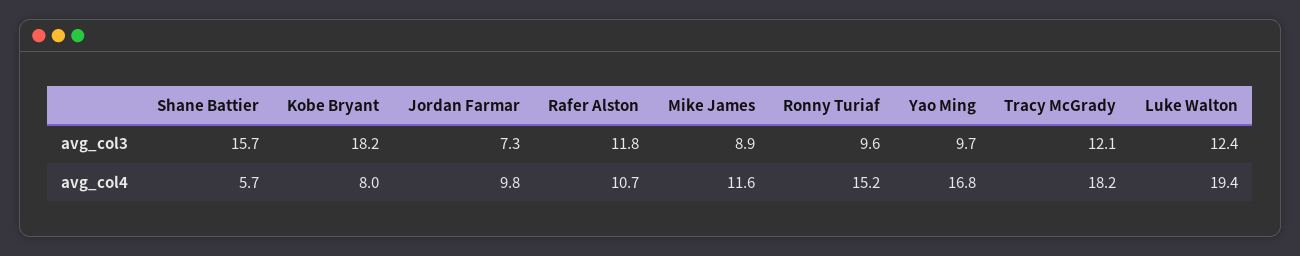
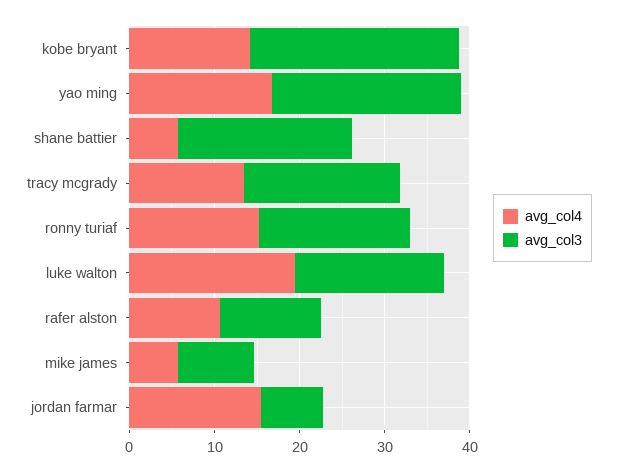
  {
    "avg_col3": {
-     "Shane Battier": 15.7,
+     "Shane Battier": 20,
-     "Kobe Bryant": 18.2,
+     "Kobe Bryant": 24,
      "Jordan Farmar": 7.3,
      "Rafer Alston": 11.8,
      "Mike James": 8.9,
-     "Ronny Turiaf": 9.6,
+     "Ronny Turiaf": 18,
-     "Yao Ming": 9.7,
+     "Yao Ming": 22,
-     "Tracy McGrady": 12.1,
+     "Tracy McGrady": 18,
-     "Luke Walton": 12.4
+     "Luke Walton": 18
    },
    "avg_col4": {
      "Shane Battier": 5.7,
-     "Kobe Bryant": 8,
+     "Kobe Bryant": 14,
-     "Jordan Farmar": 9.8,
+     "Jordan Farmar": 16,
      "Rafer Alston": 10.7,
-     "Mike James": 11.6,
+     "Mike James": 6,
      "Ronny Turiaf": 15.2,
      "Yao Ming": 16.8,
-     "Tracy McGrady": 18.2,
+     "Tracy McGrady": 14,
      "Luke Walton": 19.4
    }
  }

